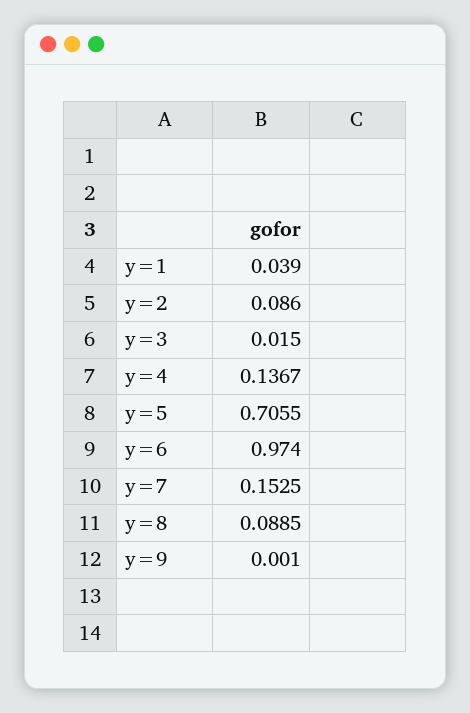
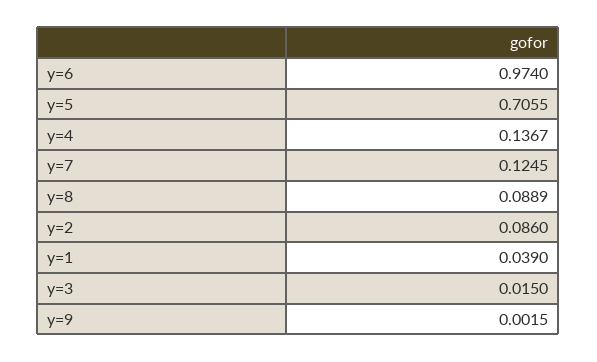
  {
    "y=1": 0.039,
    "y=2": 0.086,
    "y=3": 0.015,
    "y=4": 0.1367,
    "y=5": 0.7055,
    "y=6": 0.974,
-   "y=7": 0.1525,
+   "y=7": 0.1245,
-   "y=8": 0.0885,
+   "y=8": 0.0889,
-   "y=9": 0.001
+   "y=9": 0.0015
  }

